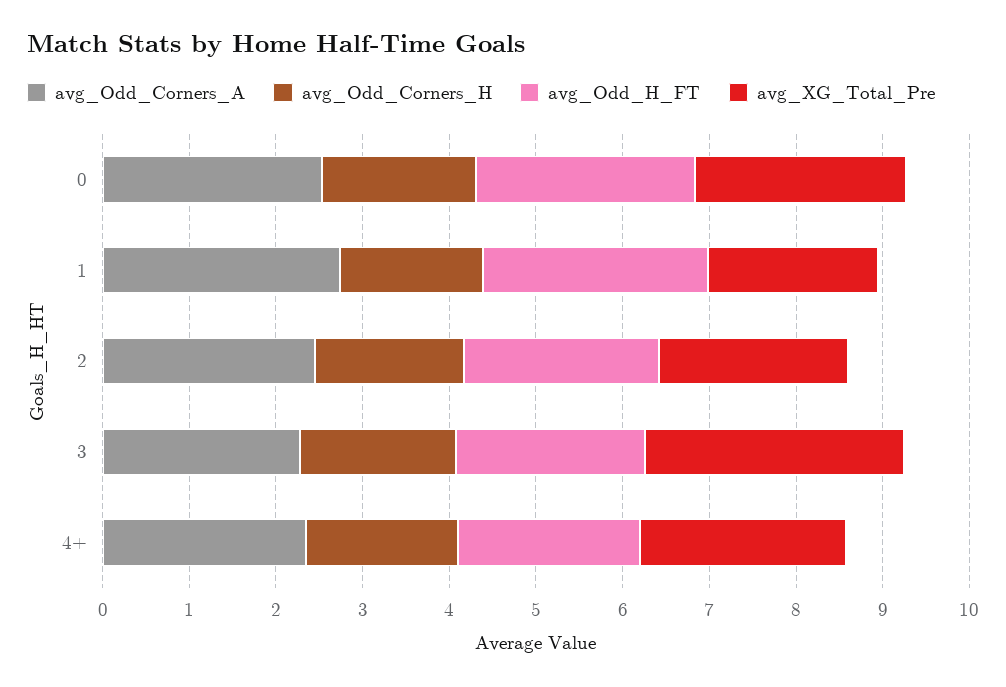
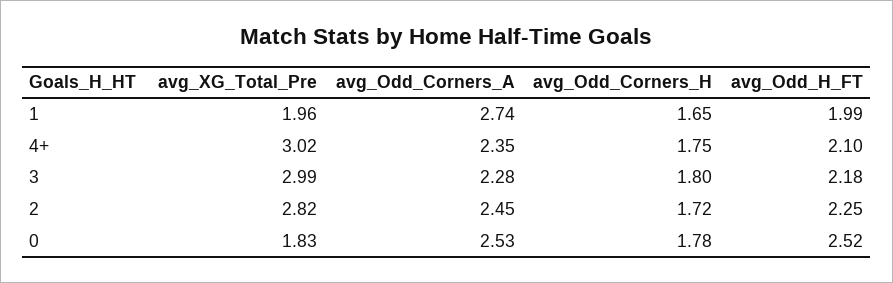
  {
    "avg_Odd_Corners_A": {
      "0": 2.53,
      "1": 2.74,
      "2": 2.45,
      "3": 2.28,
      "4+": 2.35
    },
    "avg_Odd_Corners_H": {
      "0": 1.78,
      "1": 1.65,
      "2": 1.72,
      "3": 1.8,
      "4+": 1.75
    },
    "avg_Odd_H_FT": {
      "0": 2.52,
-     "1": 2.6,
+     "1": 1.99,
      "2": 2.25,
      "3": 2.18,
      "4+": 2.1
    },
    "avg_XG_Total_Pre": {
-     "0": 2.4,
+     "0": 1.83,
      "1": 1.96,
-     "2": 2.2,
+     "2": 2.82,
      "3": 2.99,
-     "4+": 2.4
+     "4+": 3.02
    }
  }

